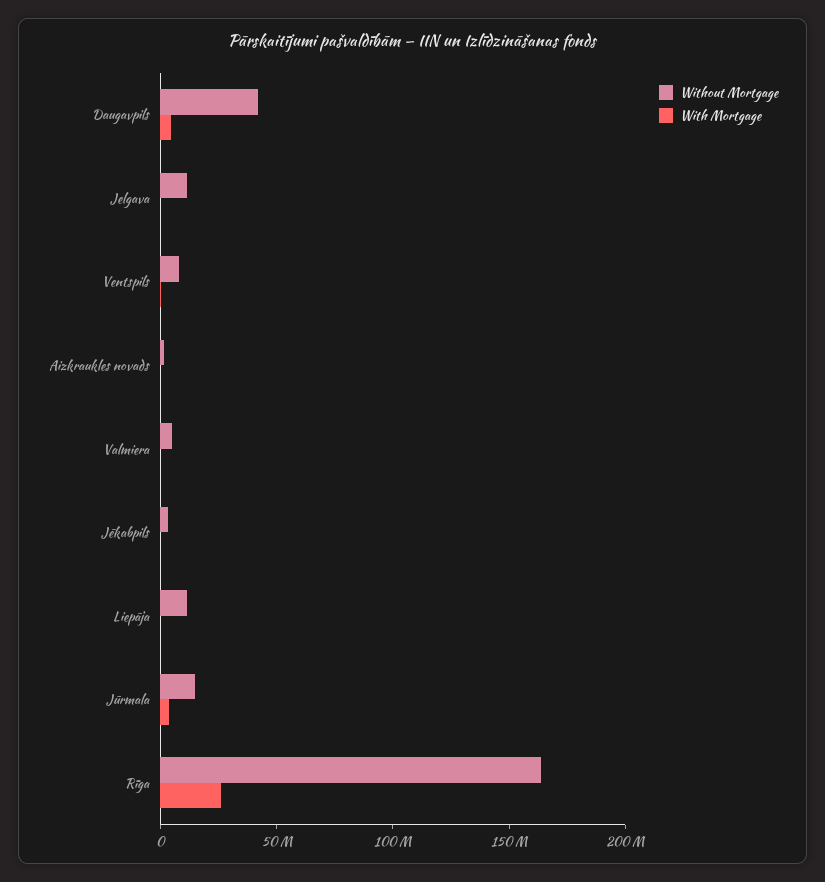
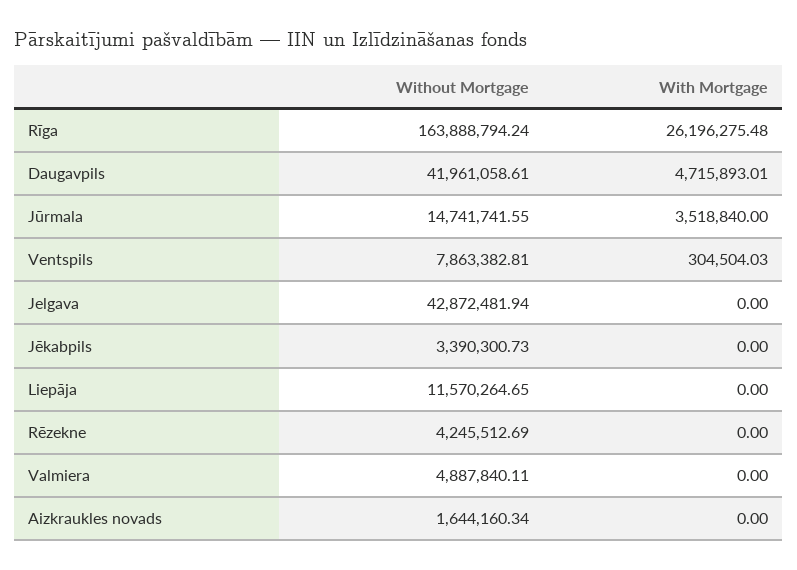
  {
    "Without Mortgage": {
      "Daugavpils": 41961058.61,
-     "Jelgava": 10000000,
+     "Jelgava": 42872481.94,
      "Ventspils": 7863382.81,
      "Aizkraukles novads": 1644160.34,
      "Valmiera": 4887840.11,
      "Jēkabpils": 3390300.73,
      "Liepāja": 11570264.65,
      "Jūrmala": 14741741.55,
-     "Rīga": 163888794.24
+     "Rīga": 163888794.24,
+     "Rēzekne": 4245512.69
    },
    "With Mortgage": {
      "Daugavpils": 4715893.01,
      "Jelgava": 0,
      "Ventspils": 304504.03,
      "Aizkraukles novads": 0,
      "Valmiera": 0,
      "Jēkabpils": 0,
      "Liepāja": 0,
      "Jūrmala": 3518840,
-     "Rīga": 26196275.48
+     "Rīga": 26196275.48,
+     "Rēzekne": 0
    }
  }

